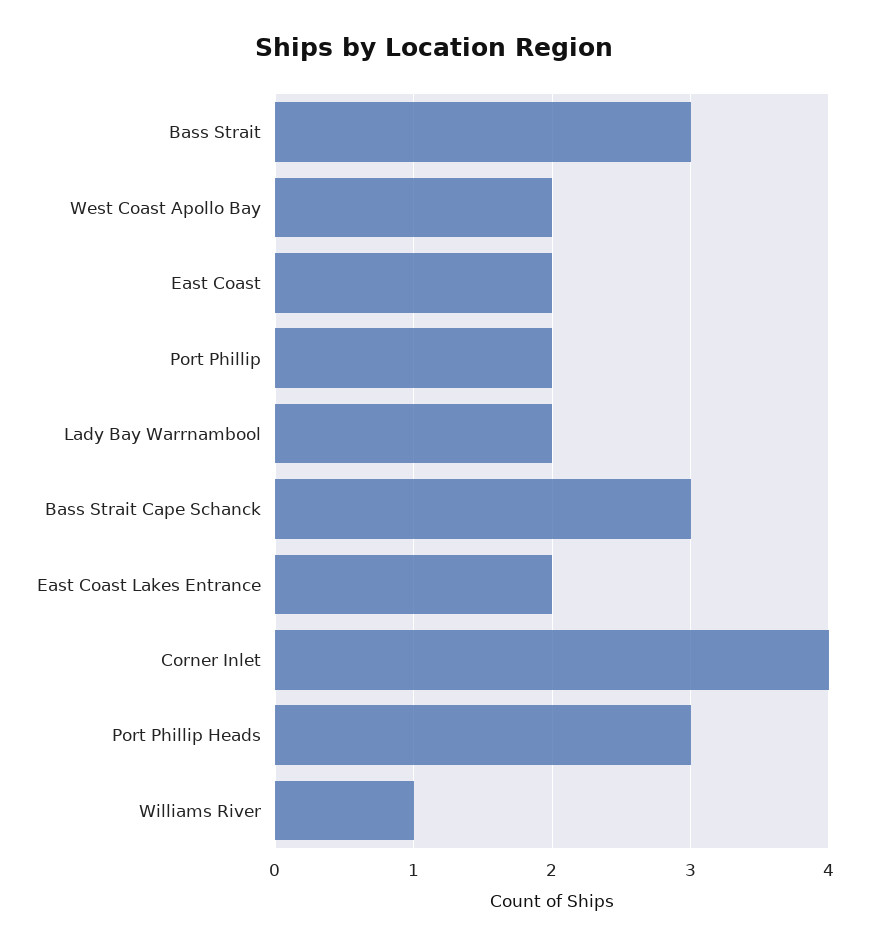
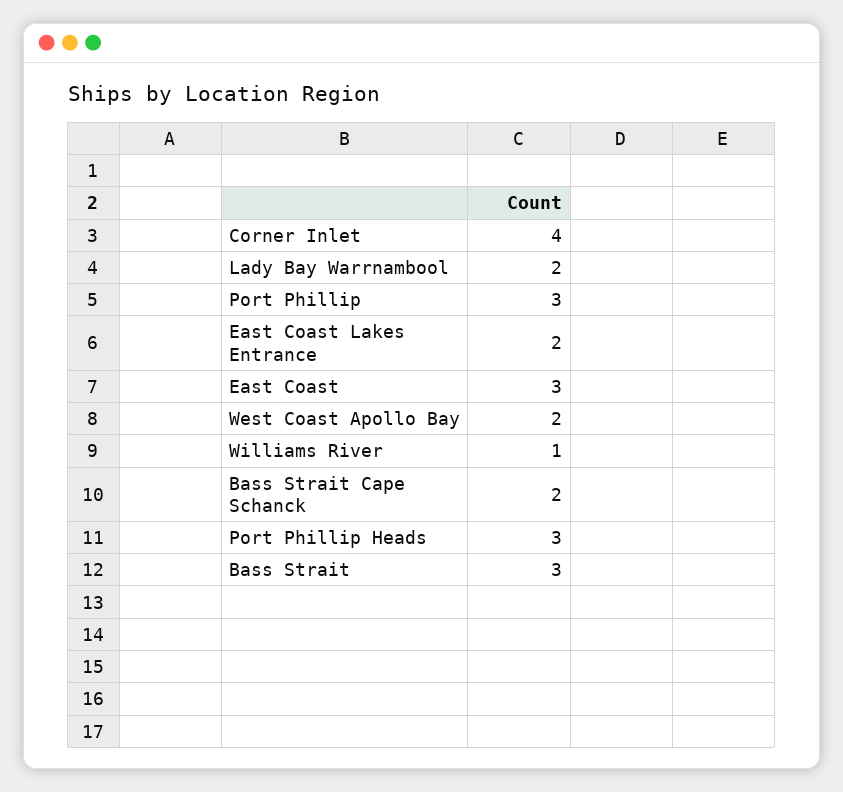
  {
    "Bass Strait": 3,
    "West Coast Apollo Bay": 2,
-   "East Coast": 2,
+   "East Coast": 3,
-   "Port Phillip": 2,
+   "Port Phillip": 3,
    "Lady Bay Warrnambool": 2,
-   "Bass Strait Cape Schanck": 3,
+   "Bass Strait Cape Schanck": 2,
    "East Coast Lakes Entrance": 2,
    "Corner Inlet": 4,
    "Port Phillip Heads": 3,
    "Williams River": 1
  }

